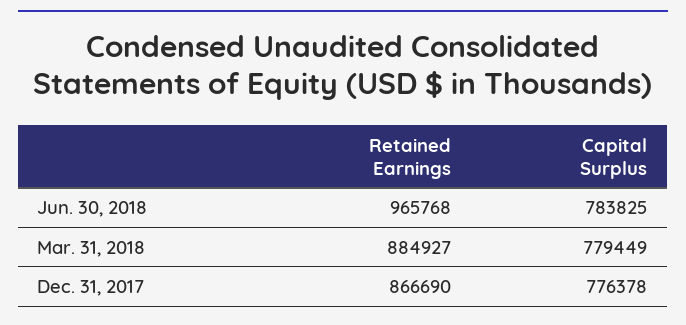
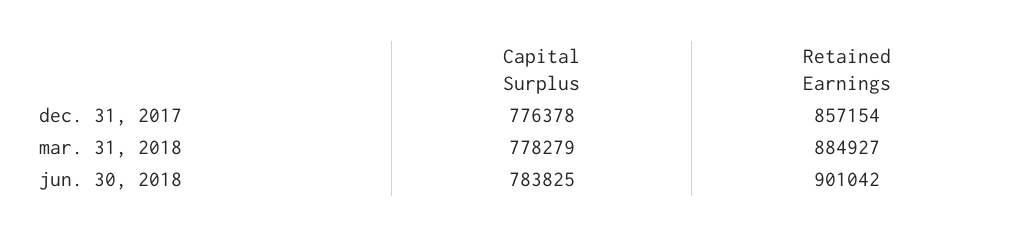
  {
    "Retained Earnings": {
-     "Jun. 30, 2018": 965768,
+     "Jun. 30, 2018": 901042,
      "Mar. 31, 2018": 884927,
-     "Dec. 31, 2017": 866690
+     "Dec. 31, 2017": 857154
    },
    "Capital Surplus": {
      "Jun. 30, 2018": 783825,
-     "Mar. 31, 2018": 779449,
+     "Mar. 31, 2018": 778279,
      "Dec. 31, 2017": 776378
    }
  }

